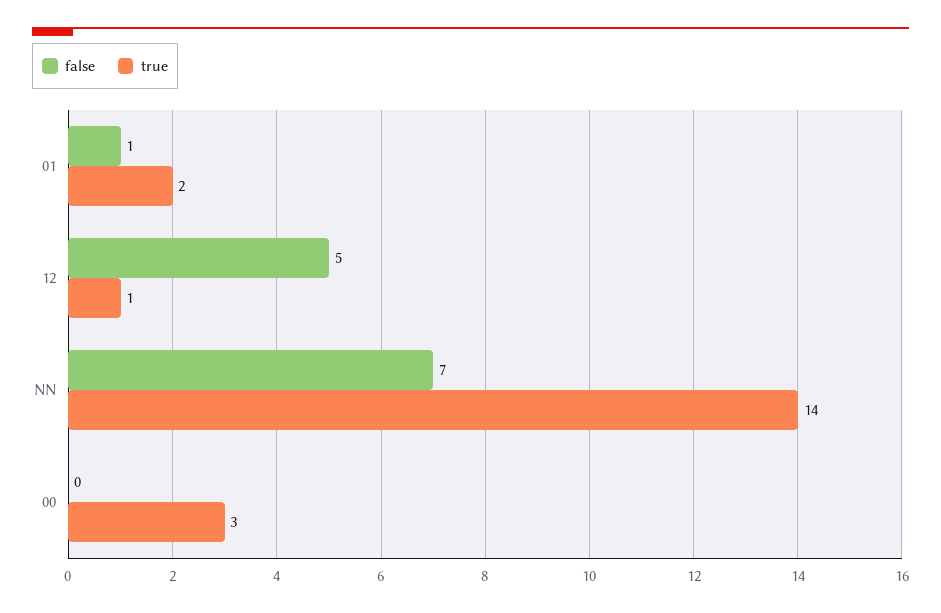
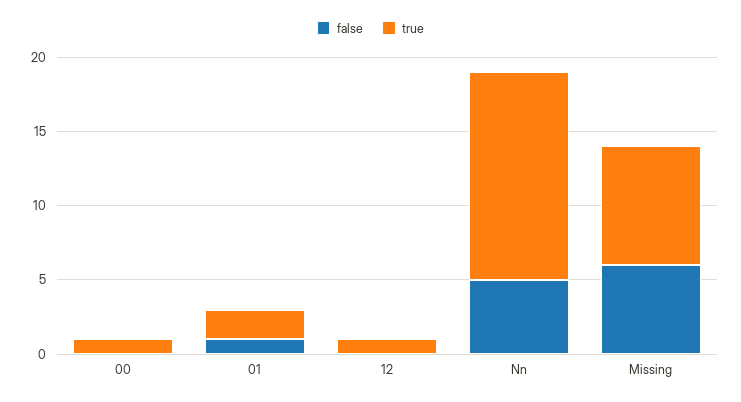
  {
    "false": {
      "01": 1,
-     "12": 5,
+     "12": 0,
-     "NN": 7,
+     "NN": 5,
-     "00": 0
+     "00": 0,
+     "Missing": 6
    },
    "true": {
      "01": 2,
      "12": 1,
      "NN": 14,
-     "00": 3
+     "00": 1,
+     "Missing": 8
    }
  }

